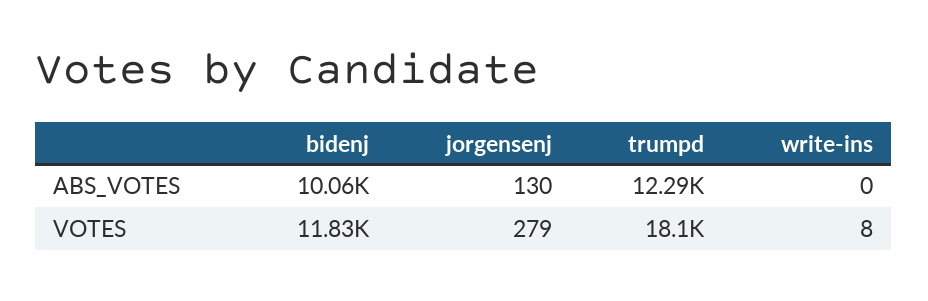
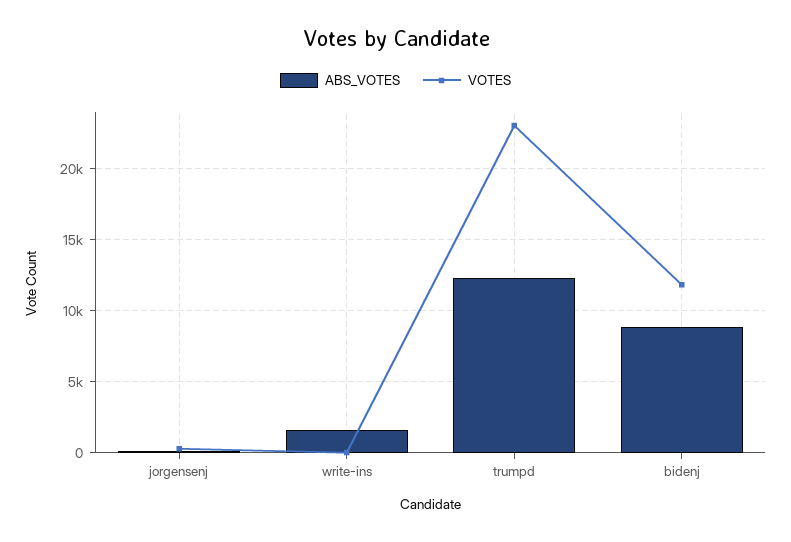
  {
    "ABS_VOTES": {
-     "bidenj": 10060,
+     "bidenj": 9000,
      "jorgensenj": 130,
      "trumpd": 12290,
-     "write-ins": 0
+     "write-ins": 1500
    },
    "VOTES": {
      "bidenj": 11830,
      "jorgensenj": 279,
-     "trumpd": 18100,
+     "trumpd": 23000,
      "write-ins": 8
    }
  }

